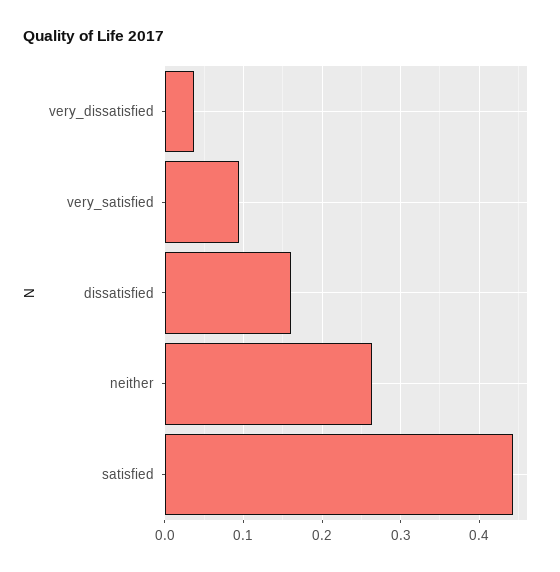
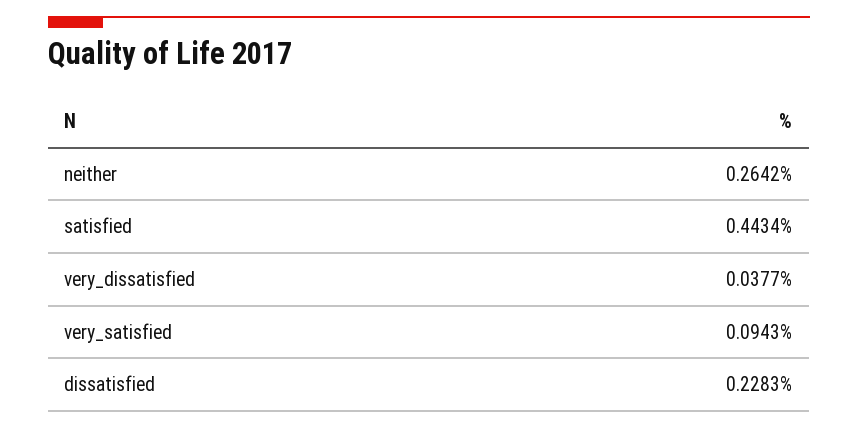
  {
    "very_dissatisfied": 0.0377,
    "very_satisfied": 0.0943,
-   "dissatisfied": 0.16,
+   "dissatisfied": 0.2283,
    "neither": 0.2642,
    "satisfied": 0.4434
  }

